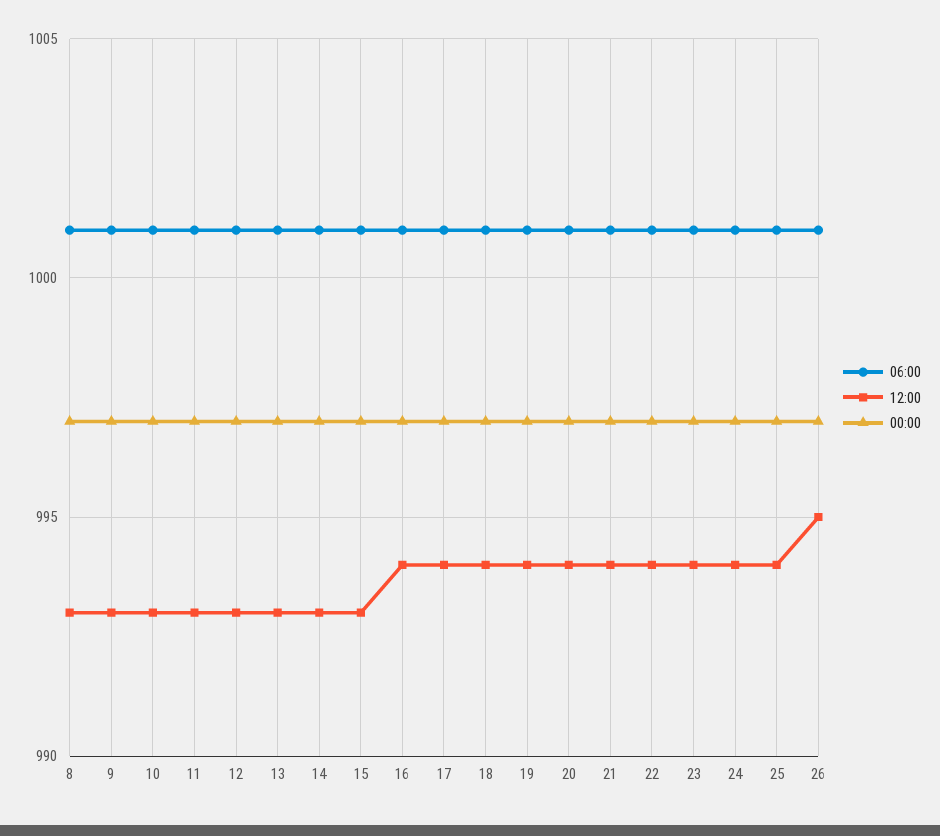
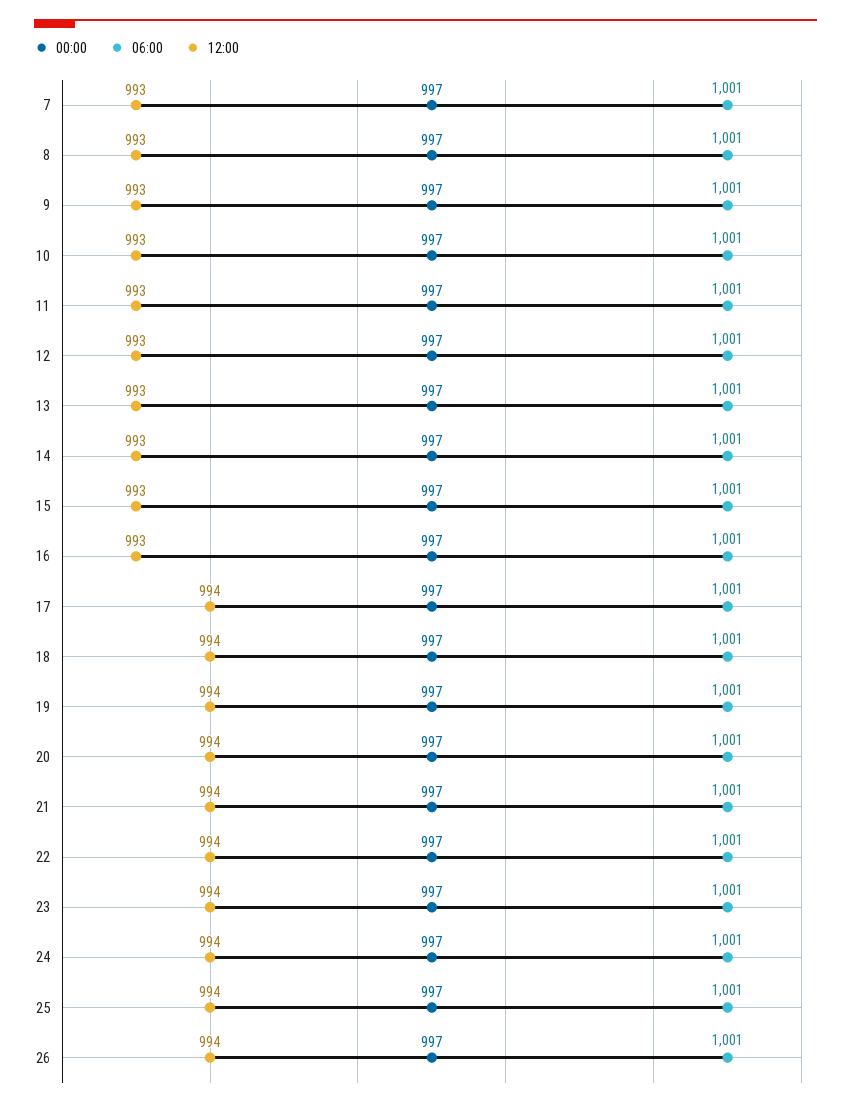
  {
    "06:00": {
      "8": 1001,
      "9": 1001,
      "10": 1001,
      "11": 1001,
      "12": 1001,
      "13": 1001,
      "14": 1001,
      "15": 1001,
      "16": 1001,
      "17": 1001,
      "18": 1001,
      "19": 1001,
      "20": 1001,
      "21": 1001,
      "22": 1001,
      "23": 1001,
      "24": 1001,
      "25": 1001,
-     "26": 1001
+     "26": 1001,
+     "7": 1001
    },
    "12:00": {
      "8": 993,
      "9": 993,
      "10": 993,
      "11": 993,
      "12": 993,
      "13": 993,
      "14": 993,
      "15": 993,
-     "16": 994,
+     "16": 993,
      "17": 994,
      "18": 994,
      "19": 994,
      "20": 994,
      "21": 994,
      "22": 994,
      "23": 994,
      "24": 994,
      "25": 994,
-     "26": 995
+     "26": 994,
+     "7": 993
    },
    "00:00": {
      "8": 997,
      "9": 997,
      "10": 997,
      "11": 997,
      "12": 997,
      "13": 997,
      "14": 997,
      "15": 997,
      "16": 997,
      "17": 997,
      "18": 997,
      "19": 997,
      "20": 997,
      "21": 997,
      "22": 997,
      "23": 997,
      "24": 997,
      "25": 997,
-     "26": 997
+     "26": 997,
+     "7": 997
    }
  }

